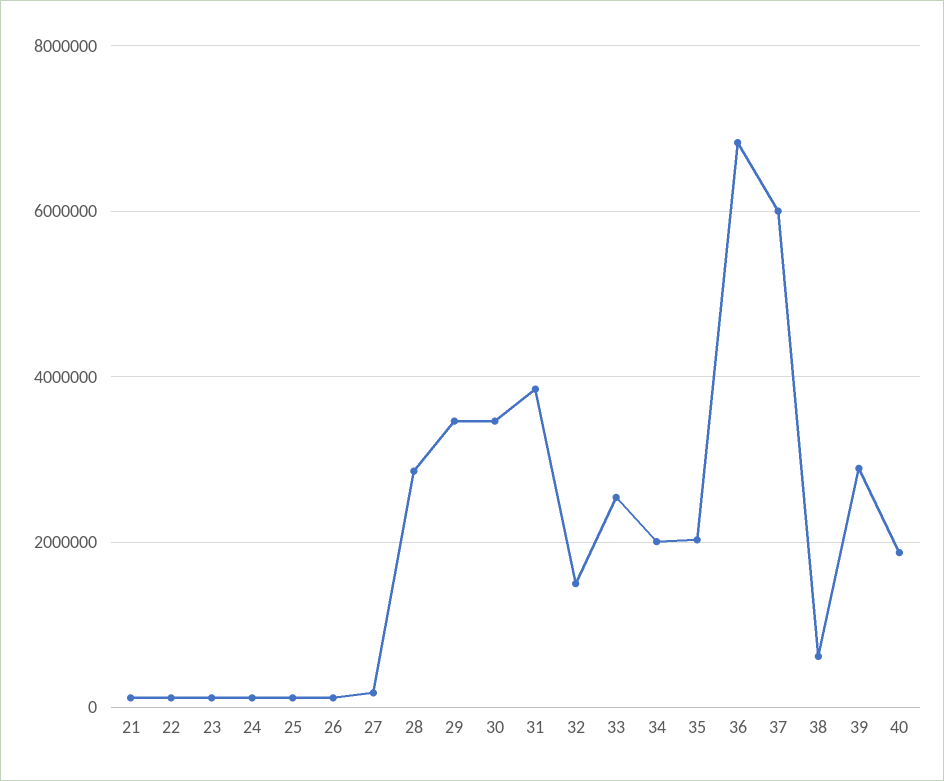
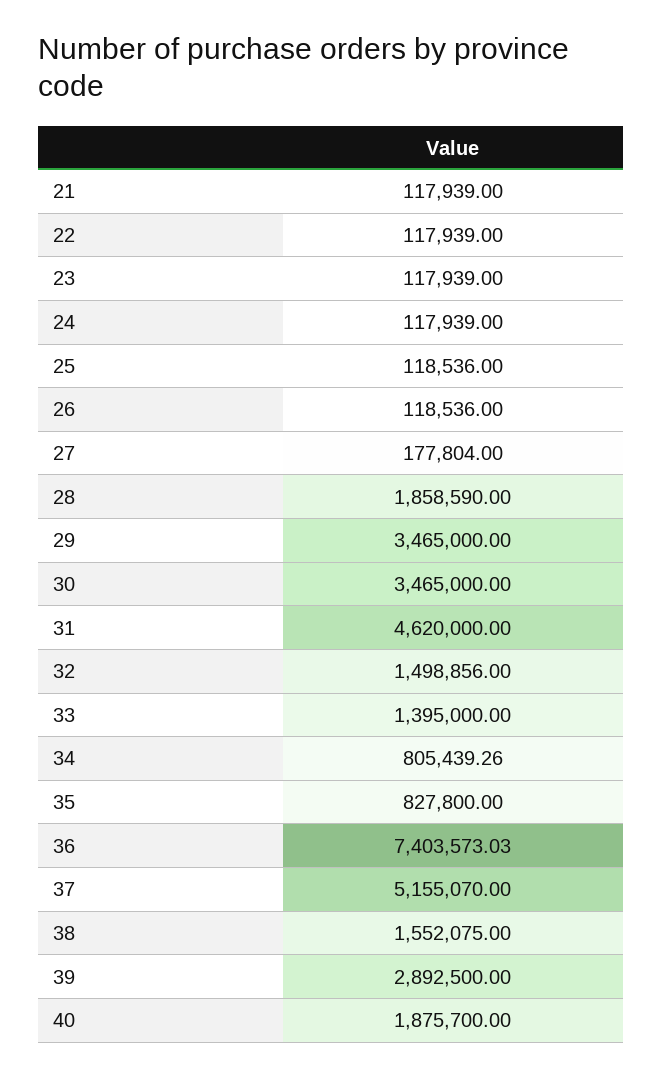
  {
    "21": 117939,
    "22": 117939,
    "23": 117939,
    "24": 117939,
    "25": 118536,
    "26": 118536,
    "27": 177804,
-   "28": 2800000,
+   "28": 1858590,
    "29": 3465000,
    "30": 3465000,
-   "31": 3800000,
+   "31": 4620000,
    "32": 1498856,
-   "33": 2600000,
+   "33": 1395000,
-   "34": 2000000,
+   "34": 805439.26,
-   "35": 2000000,
+   "35": 827800,
-   "36": 6800000,
+   "36": 7403573.03,
-   "37": 6000000,
+   "37": 5155070,
-   "38": 600000,
+   "38": 1552075,
    "39": 2892500,
    "40": 1875700
  }

